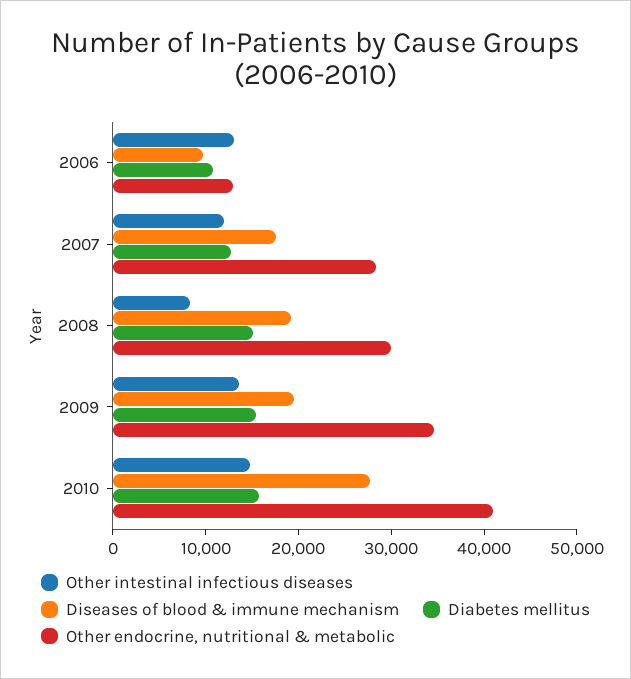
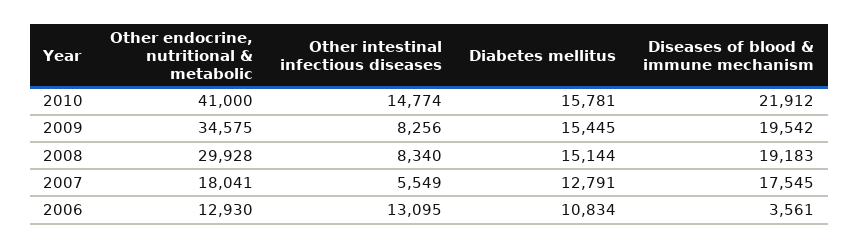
  {
    "Other intestinal infectious diseases": {
      "2006": 13095,
-     "2007": 12000,
+     "2007": 5549,
      "2008": 8340,
-     "2009": 14000,
+     "2009": 8256,
      "2010": 14774
    },
    "Diseases of blood & immune mechanism": {
-     "2006": 10000,
+     "2006": 3561,
      "2007": 17545,
      "2008": 19183,
      "2009": 19542,
-     "2010": 28000
+     "2010": 21912
    },
    "Diabetes mellitus": {
      "2006": 10834,
      "2007": 12791,
      "2008": 15144,
      "2009": 15445,
      "2010": 15781
    },
    "Other endocrine, nutritional & metabolic": {
      "2006": 12930,
-     "2007": 28000,
+     "2007": 18041,
      "2008": 29928,
      "2009": 34575,
      "2010": 41000
    }
  }

